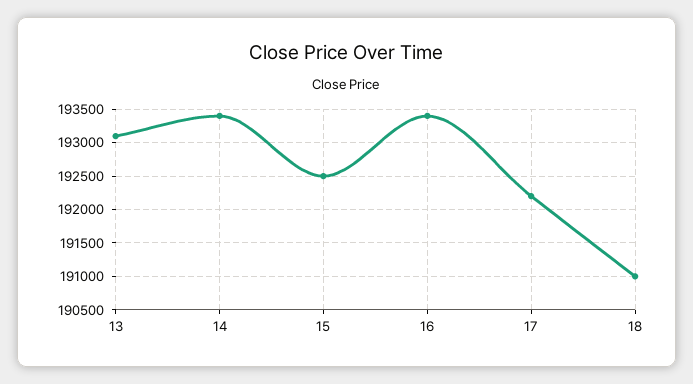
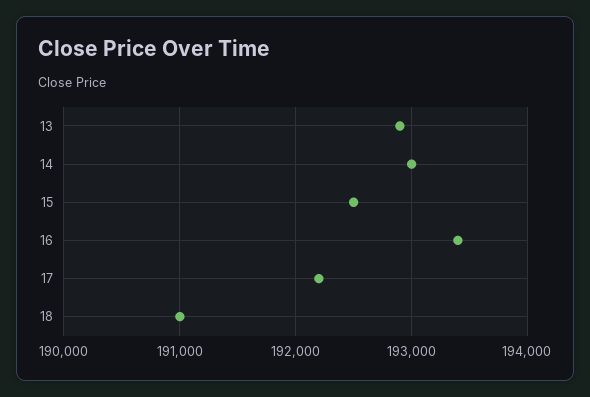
  {
-   "13": 193100,
+   "13": 192900,
-   "14": 193400,
+   "14": 193000,
    "15": 192500,
    "16": 193400,
    "17": 192200,
    "18": 191000
  }

